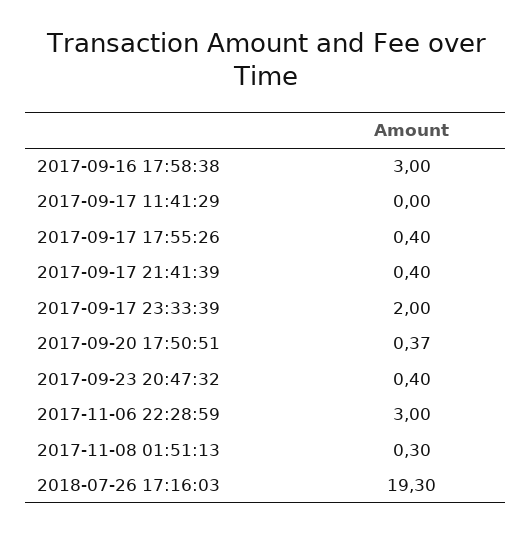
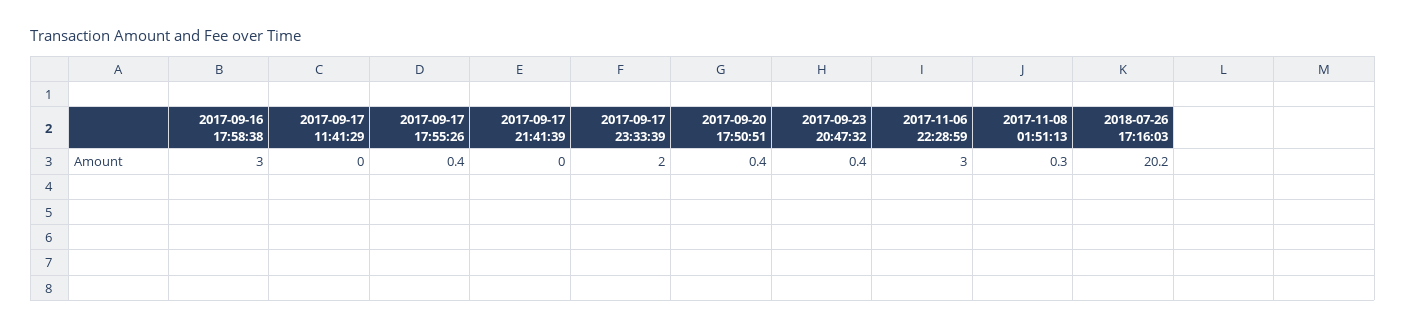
  {
    "2017-09-16 17:58:38": 3,
    "2017-09-17 11:41:29": 0,
    "2017-09-17 17:55:26": 0.4,
-   "2017-09-17 21:41:39": 0.4,
+   "2017-09-17 21:41:39": 0,
    "2017-09-17 23:33:39": 2,
    "2017-09-20 17:50:51": 0.37,
    "2017-09-23 20:47:32": 0.4,
    "2017-11-06 22:28:59": 3,
    "2017-11-08 01:51:13": 0.3,
-   "2018-07-26 17:16:03": 19.3
+   "2018-07-26 17:16:03": 20.2
  }

